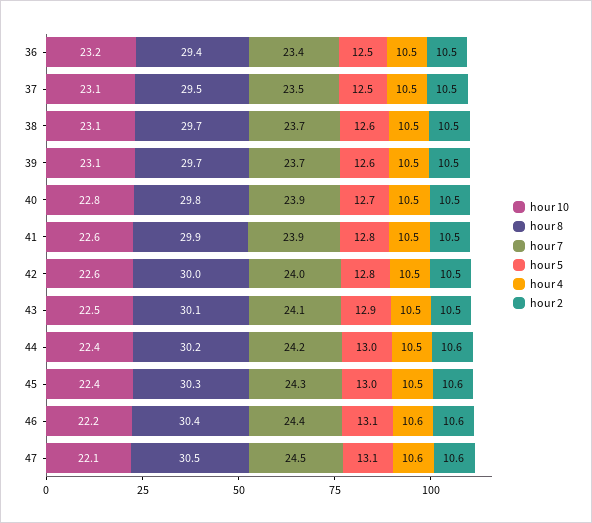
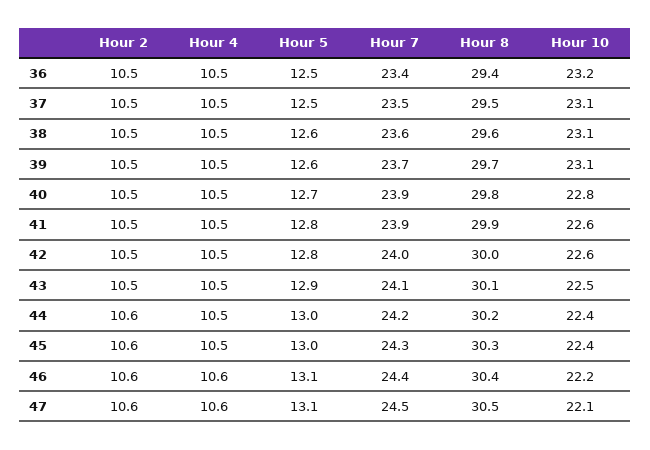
  {
    "hour 10": {
      "36": 23.2,
      "37": 23.1,
      "38": 23.1,
      "39": 23.1,
      "40": 22.8,
      "41": 22.6,
      "42": 22.6,
      "43": 22.5,
      "44": 22.4,
      "45": 22.4,
      "46": 22.2,
      "47": 22.1
    },
    "hour 8": {
      "36": 29.4,
      "37": 29.5,
-     "38": 29.7,
+     "38": 29.6,
      "39": 29.7,
      "40": 29.8,
      "41": 29.9,
      "42": 30,
      "43": 30.1,
      "44": 30.2,
      "45": 30.3,
      "46": 30.4,
      "47": 30.5
    },
    "hour 7": {
      "36": 23.4,
      "37": 23.5,
-     "38": 23.7,
+     "38": 23.6,
      "39": 23.7,
      "40": 23.9,
      "41": 23.9,
      "42": 24,
      "43": 24.1,
      "44": 24.2,
      "45": 24.3,
      "46": 24.4,
      "47": 24.5
    },
    "hour 5": {
      "36": 12.5,
      "37": 12.5,
      "38": 12.6,
      "39": 12.6,
      "40": 12.7,
      "41": 12.8,
      "42": 12.8,
      "43": 12.9,
      "44": 13,
      "45": 13,
      "46": 13.1,
      "47": 13.1
    },
    "hour 4": {
      "36": 10.5,
      "37": 10.5,
      "38": 10.5,
      "39": 10.5,
      "40": 10.5,
      "41": 10.5,
      "42": 10.5,
      "43": 10.5,
      "44": 10.5,
      "45": 10.5,
      "46": 10.6,
      "47": 10.6
    },
    "hour 2": {
      "36": 10.5,
      "37": 10.5,
      "38": 10.5,
      "39": 10.5,
      "40": 10.5,
      "41": 10.5,
      "42": 10.5,
      "43": 10.5,
      "44": 10.6,
      "45": 10.6,
      "46": 10.6,
      "47": 10.6
    }
  }

